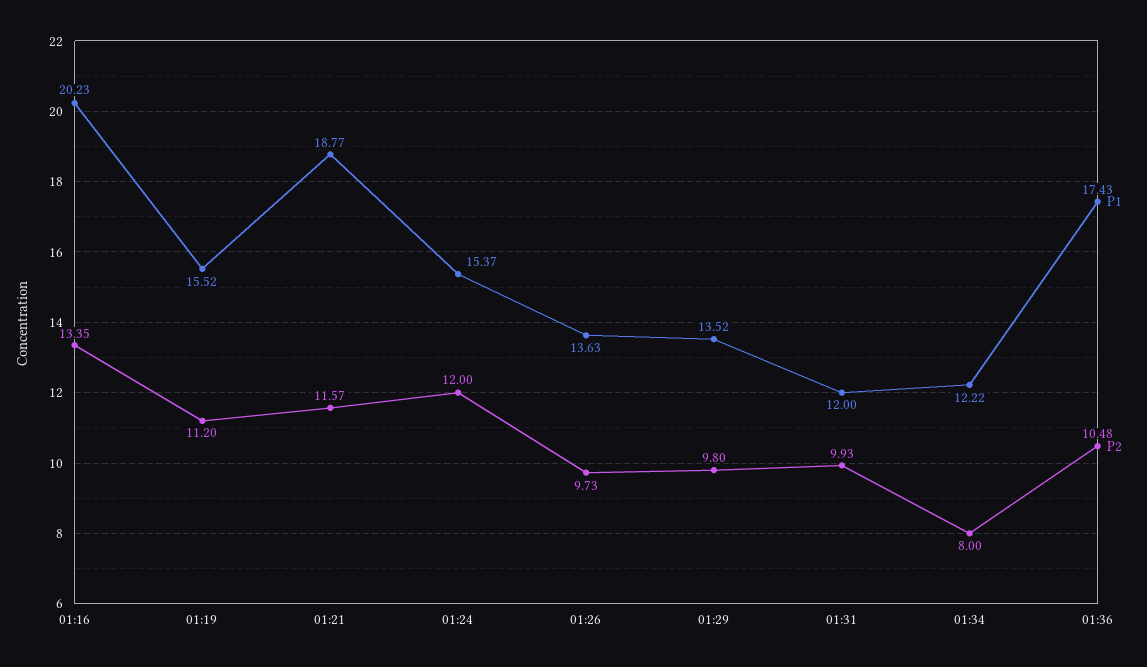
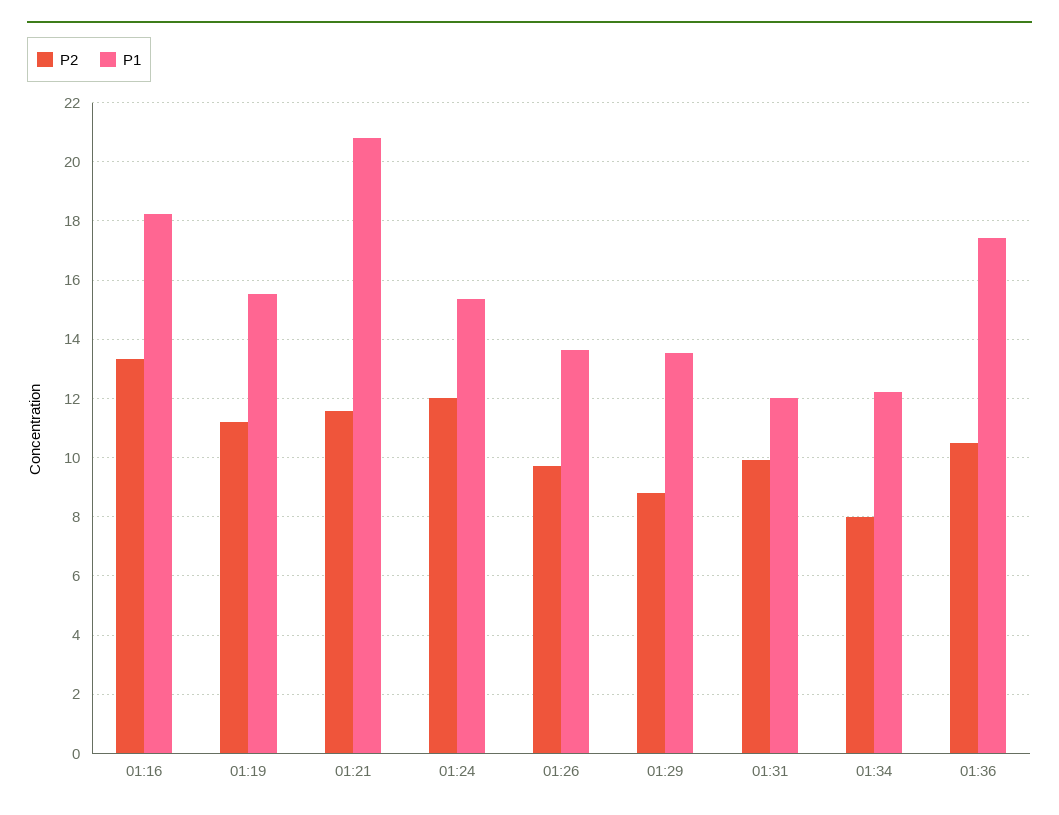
  {
    "P1": {
-     "01:16": 20.23,
+     "01:16": 18.25,
      "01:19": 15.52,
-     "01:21": 18.77,
+     "01:21": 20.75,
      "01:24": 15.37,
      "01:26": 13.63,
      "01:29": 13.52,
      "01:31": 12,
      "01:34": 12.22,
      "01:36": 17.43
    },
    "P2": {
      "01:16": 13.35,
      "01:19": 11.2,
      "01:21": 11.57,
      "01:24": 12,
      "01:26": 9.73,
-     "01:29": 9.8,
+     "01:29": 8.75,
      "01:31": 9.93,
      "01:34": 8,
      "01:36": 10.48
    }
  }

